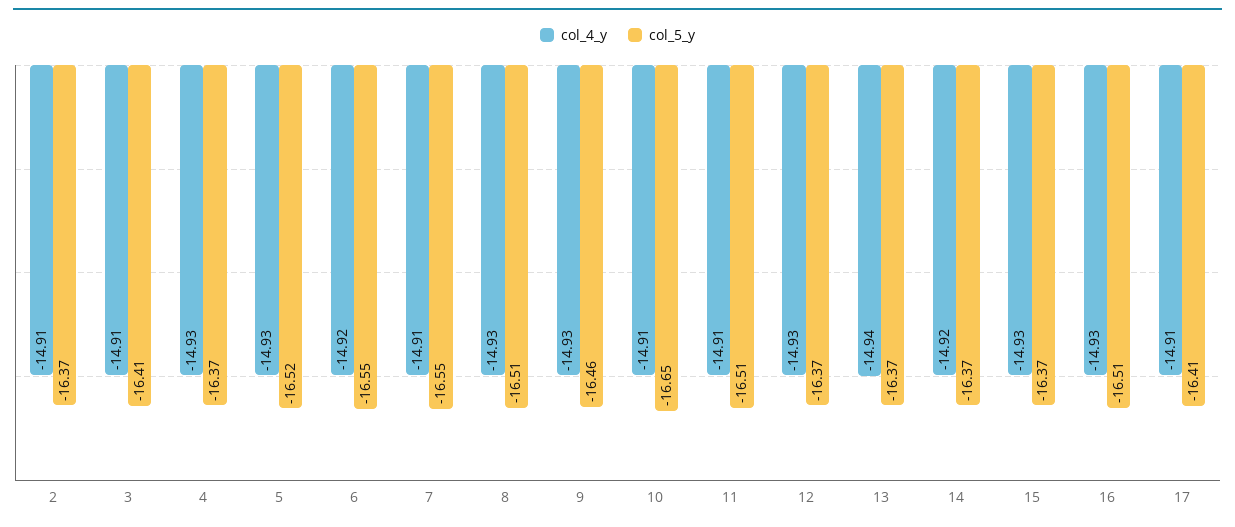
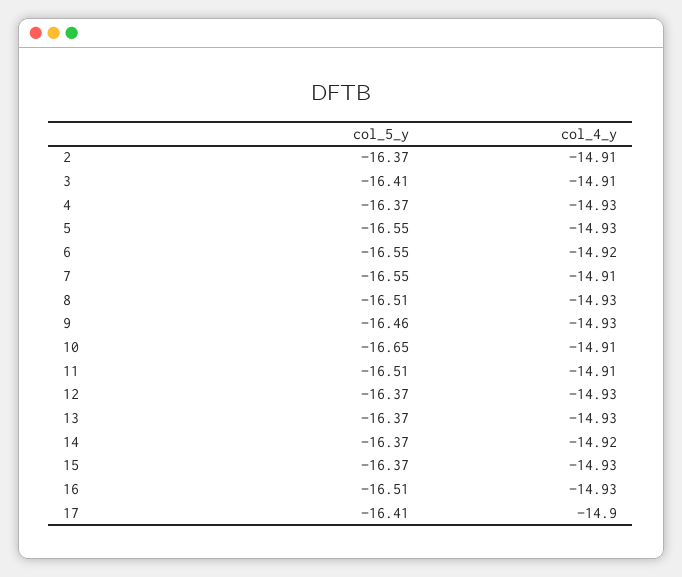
  {
    "col_4_y": {
      "2": -14.91,
      "3": -14.91,
      "4": -14.93,
      "5": -14.93,
      "6": -14.92,
      "7": -14.91,
      "8": -14.93,
      "9": -14.93,
      "10": -14.91,
      "11": -14.91,
      "12": -14.93,
-     "13": -14.94,
+     "13": -14.93,
      "14": -14.92,
      "15": -14.93,
      "16": -14.93,
-     "17": -14.91
+     "17": -14.9
    },
    "col_5_y": {
      "2": -16.37,
      "3": -16.41,
      "4": -16.37,
-     "5": -16.52,
+     "5": -16.55,
      "6": -16.55,
      "7": -16.55,
      "8": -16.51,
      "9": -16.46,
      "10": -16.65,
      "11": -16.51,
      "12": -16.37,
      "13": -16.37,
      "14": -16.37,
      "15": -16.37,
      "16": -16.51,
      "17": -16.41
    }
  }

